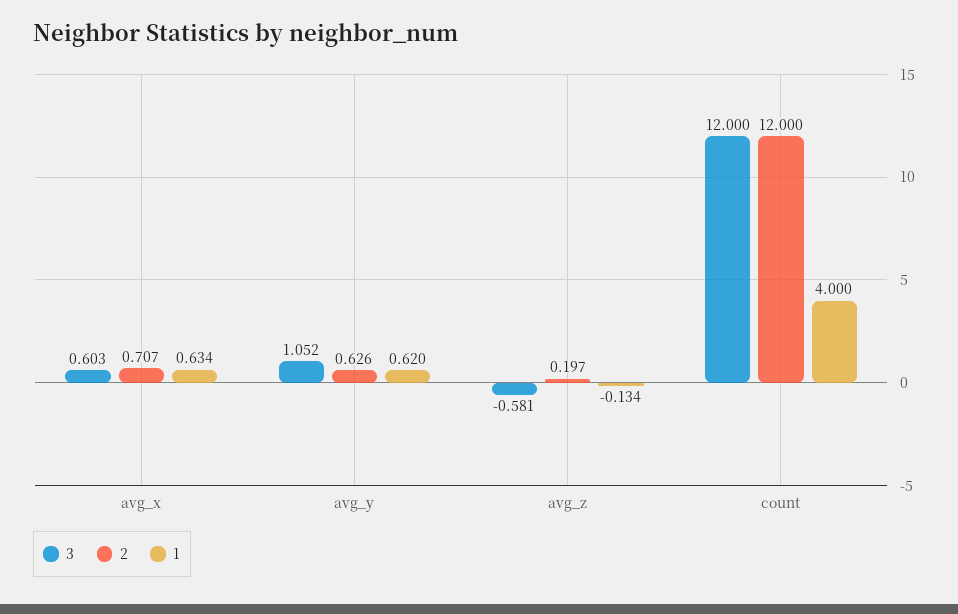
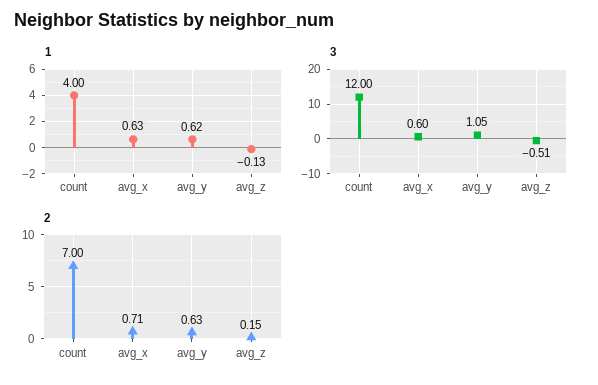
  {
    "3": {
      "avg_x": 0.603,
      "avg_y": 1.052,
-     "avg_z": -0.581,
+     "avg_z": -0.51,
      "count": 12
    },
    "2": {
      "avg_x": 0.707,
      "avg_y": 0.626,
-     "avg_z": 0.197,
+     "avg_z": 0.15,
-     "count": 12
+     "count": 7
    },
    "1": {
      "avg_x": 0.634,
      "avg_y": 0.62,
      "avg_z": -0.134,
      "count": 4
    }
  }

